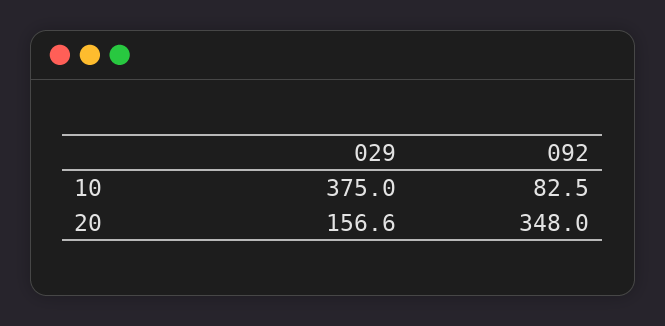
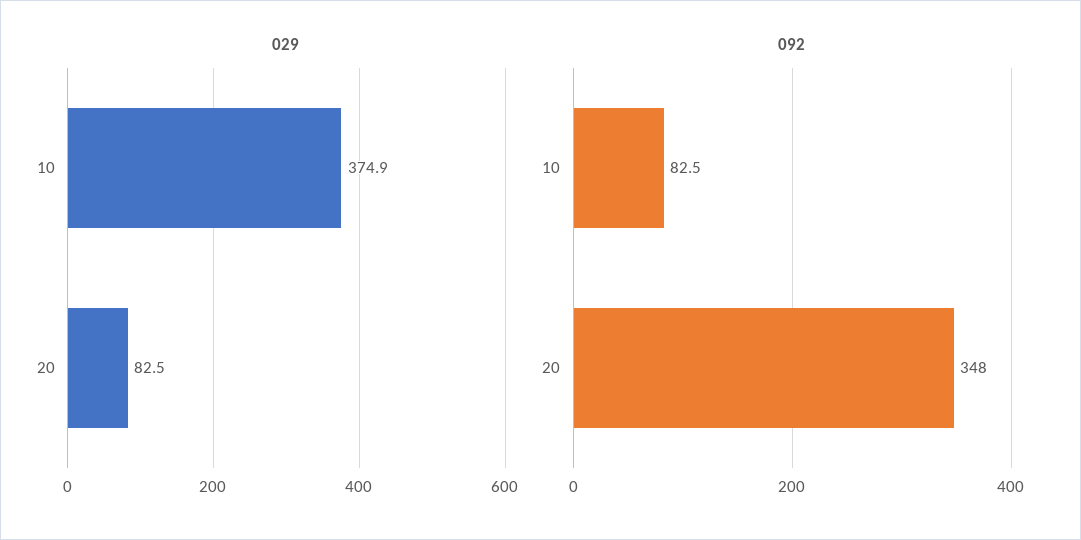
  {
    "029": {
-     "10": 375,
+     "10": 374.9,
-     "20": 156.6
+     "20": 82.5
    },
    "092": {
      "10": 82.5,
      "20": 348
    }
  }

